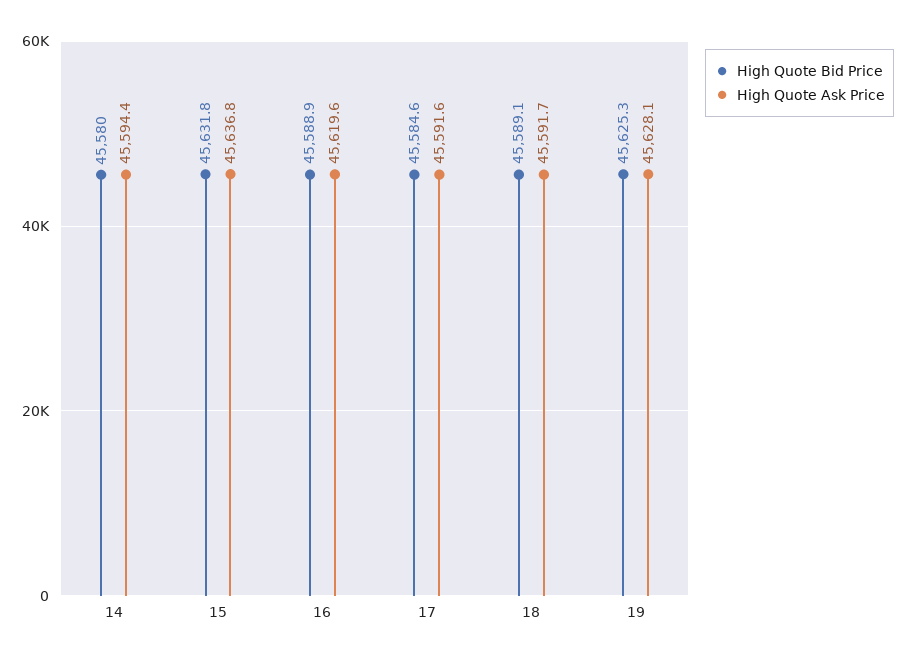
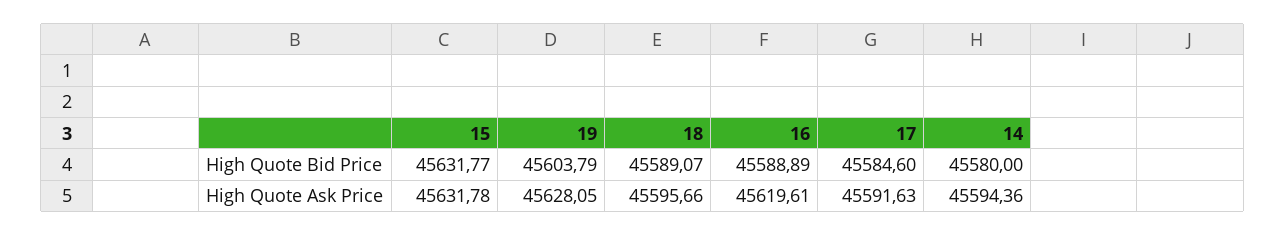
  {
    "High Quote Bid Price": {
      "14": 45580,
      "15": 45631.77,
      "16": 45588.89,
      "17": 45584.6,
      "18": 45589.07,
-     "19": 45625.3
+     "19": 45603.79
    },
    "High Quote Ask Price": {
      "14": 45594.36,
-     "15": 45636.8,
+     "15": 45631.78,
      "16": 45619.61,
      "17": 45591.63,
-     "18": 45591.7,
+     "18": 45595.66,
      "19": 45628.05
    }
  }

